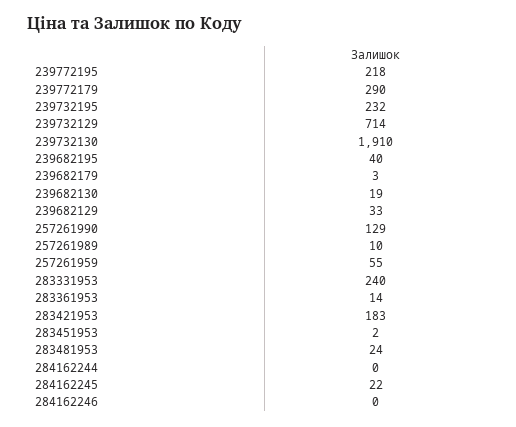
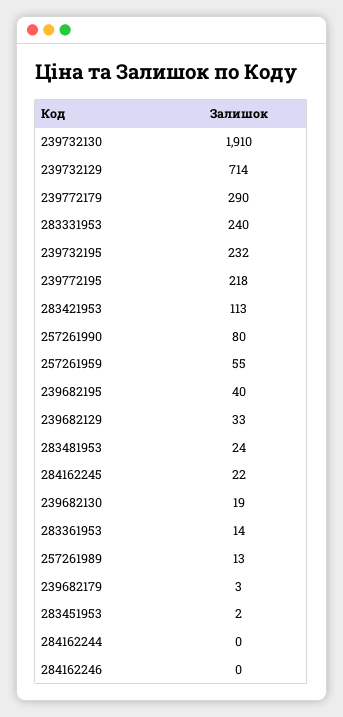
  {
    "239772195": 218,
    "239772179": 290,
    "239732195": 232,
    "239732129": 714,
    "239732130": 1910,
    "239682195": 40,
    "239682179": 3,
    "239682130": 19,
    "239682129": 33,
-   "257261990": 129,
+   "257261990": 80,
-   "257261989": 10,
+   "257261989": 13,
    "257261959": 55,
    "283331953": 240,
    "283361953": 14,
-   "283421953": 183,
+   "283421953": 113,
    "283451953": 2,
    "283481953": 24,
    "284162244": 0,
    "284162245": 22,
    "284162246": 0
  }

